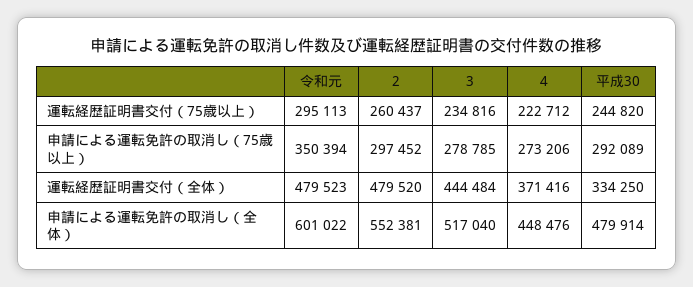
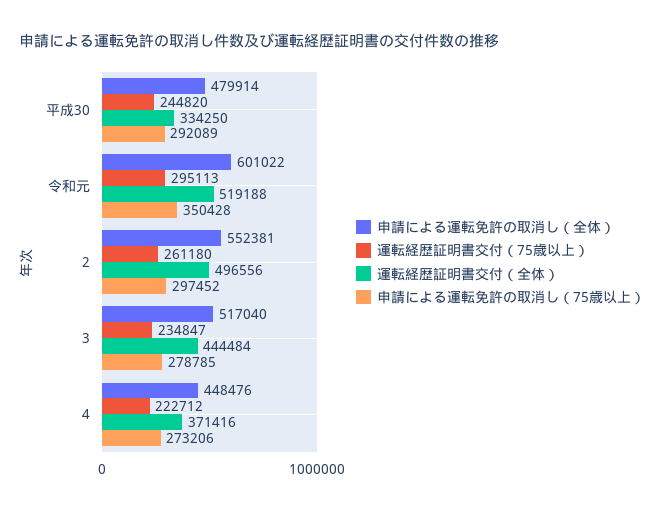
  {
    "運転経歴証明書交付（75歳以上）": {
      "令和元": 295113,
-     "2": 260437,
+     "2": 261180,
-     "3": 234816,
+     "3": 234847,
      "4": 222712,
      "平成30": 244820
    },
    "申請による運転免許の取消し（75歳以上）": {
-     "令和元": 350394,
+     "令和元": 350428,
      "2": 297452,
      "3": 278785,
      "4": 273206,
      "平成30": 292089
    },
    "運転経歴証明書交付（全体）": {
-     "令和元": 479523,
+     "令和元": 519188,
-     "2": 479520,
+     "2": 496556,
      "3": 444484,
      "4": 371416,
      "平成30": 334250
    },
    "申請による運転免許の取消し（全体）": {
      "令和元": 601022,
      "2": 552381,
      "3": 517040,
      "4": 448476,
      "平成30": 479914
    }
  }

